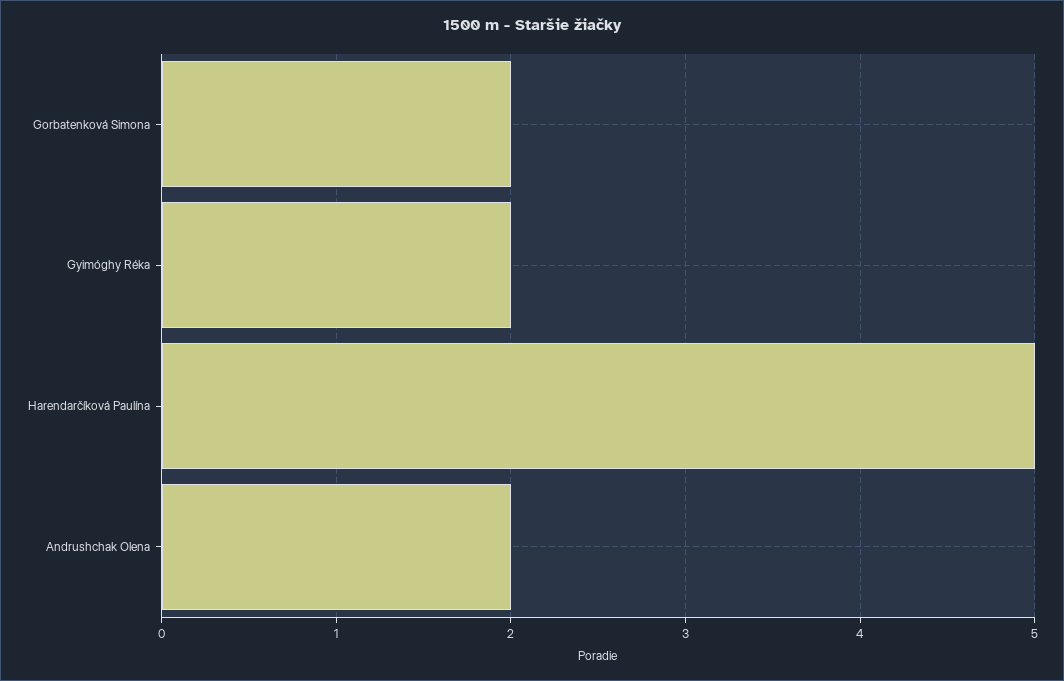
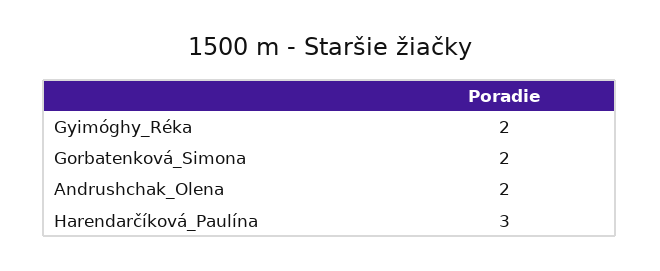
  {
    "Gorbatenková Simona": 2,
    "Gyimóghy Réka": 2,
-   "Harendarčíková Paulína": 5,
+   "Harendarčíková Paulína": 3,
    "Andrushchak Olena": 2
  }

